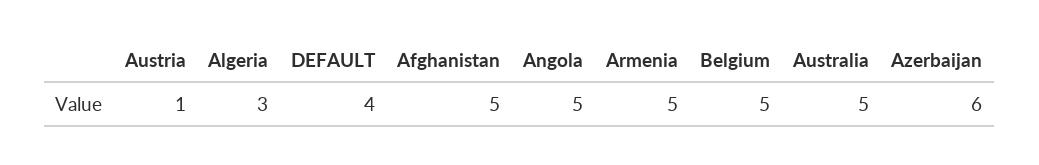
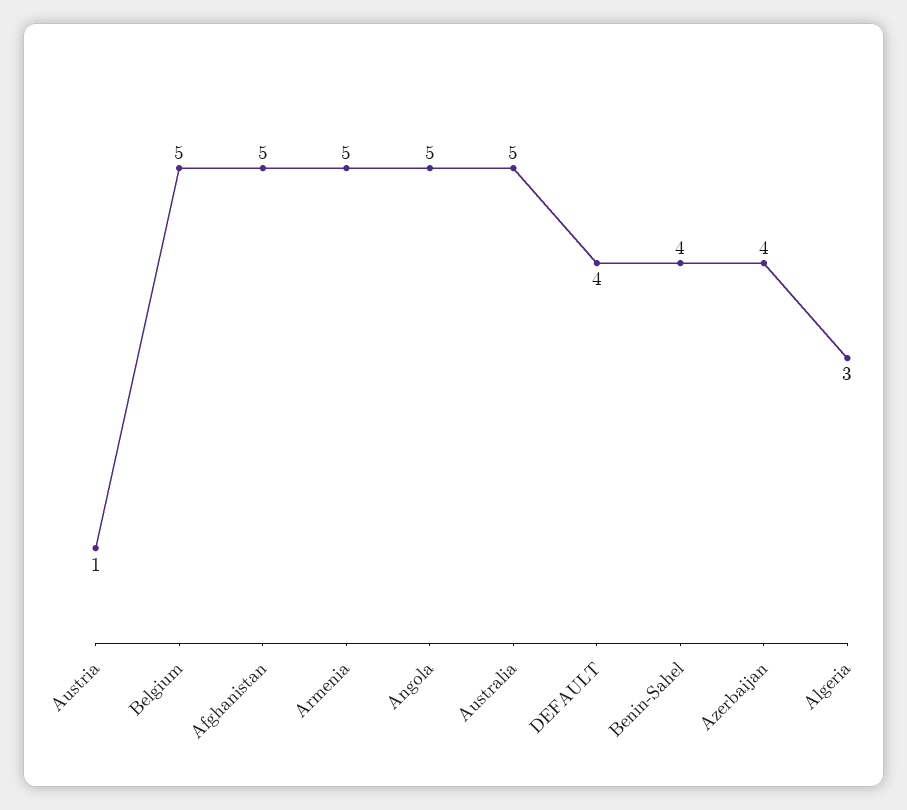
  {
    "Austria": 1,
    "Algeria": 3,
    "DEFAULT": 4,
    "Afghanistan": 5,
    "Angola": 5,
    "Armenia": 5,
    "Belgium": 5,
    "Australia": 5,
-   "Azerbaijan": 6
+   "Azerbaijan": 4,
+   "Benin-Sahel": 4
  }

